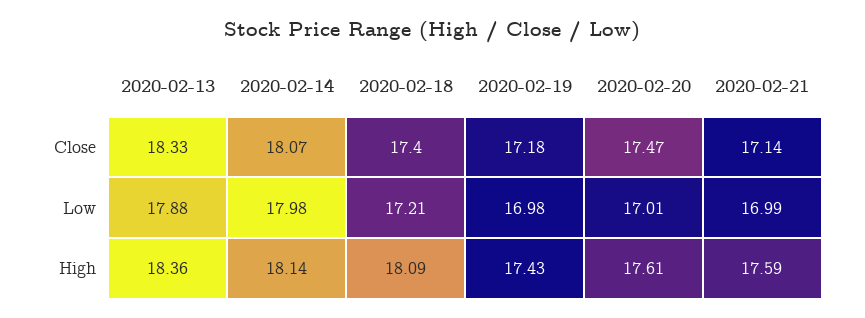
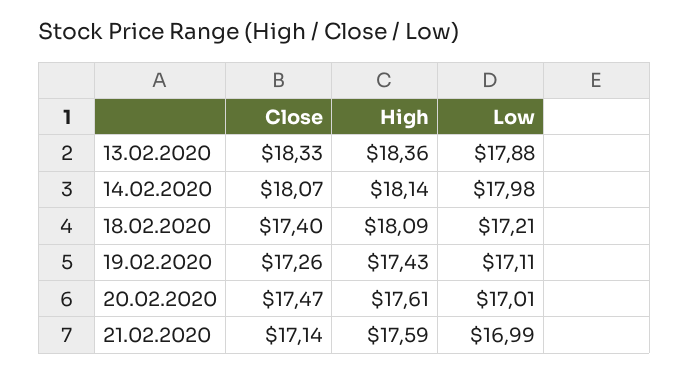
  {
    "2020-02-13": {
      "Close": 18.33,
      "Low": 17.88,
      "High": 18.36
    },
    "2020-02-14": {
      "Close": 18.07,
      "Low": 17.98,
      "High": 18.14
    },
    "2020-02-18": {
      "Close": 17.4,
      "Low": 17.21,
      "High": 18.09
    },
    "2020-02-19": {
-     "Close": 17.18,
+     "Close": 17.26,
-     "Low": 16.98,
+     "Low": 17.11,
      "High": 17.43
    },
    "2020-02-20": {
      "Close": 17.47,
      "Low": 17.01,
      "High": 17.61
    },
    "2020-02-21": {
      "Close": 17.14,
      "Low": 16.99,
      "High": 17.59
    }
  }

